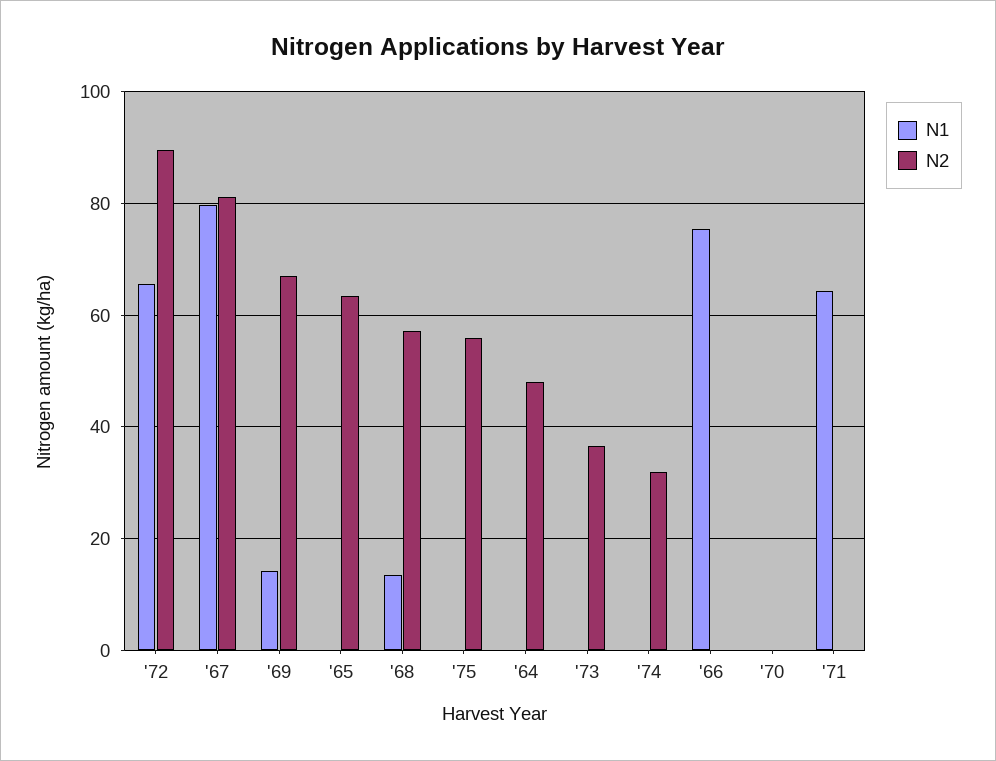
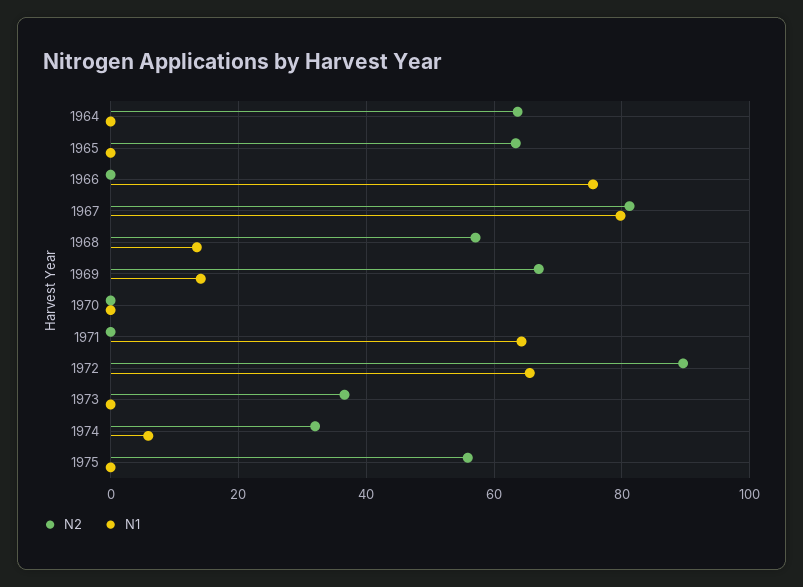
  {
    "N1": {
      "'72": 66,
      "'67": 80,
      "'69": 14,
      "'65": 0,
      "'68": 14,
      "'75": 0,
      "'64": 0,
      "'73": 0,
-     "'74": 0,
+     "'74": 6,
      "'66": 76,
      "'70": 0,
      "'71": 64
    },
    "N2": {
      "'72": 90,
      "'67": 82,
      "'69": 68,
      "'65": 64,
      "'68": 58,
      "'75": 56,
-     "'64": 48,
+     "'64": 64,
      "'73": 36,
      "'74": 32,
      "'66": 0,
      "'70": 0,
      "'71": 0
    }
  }

